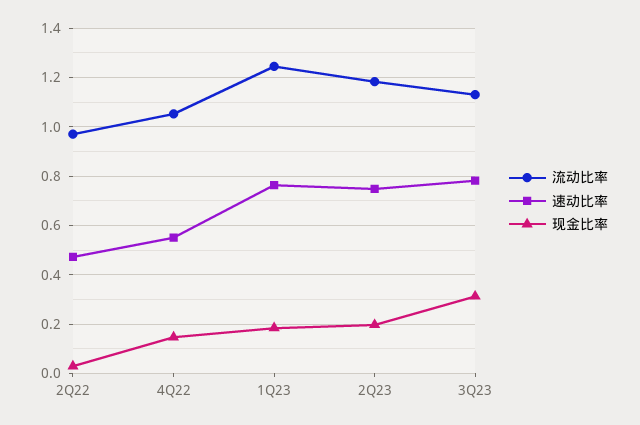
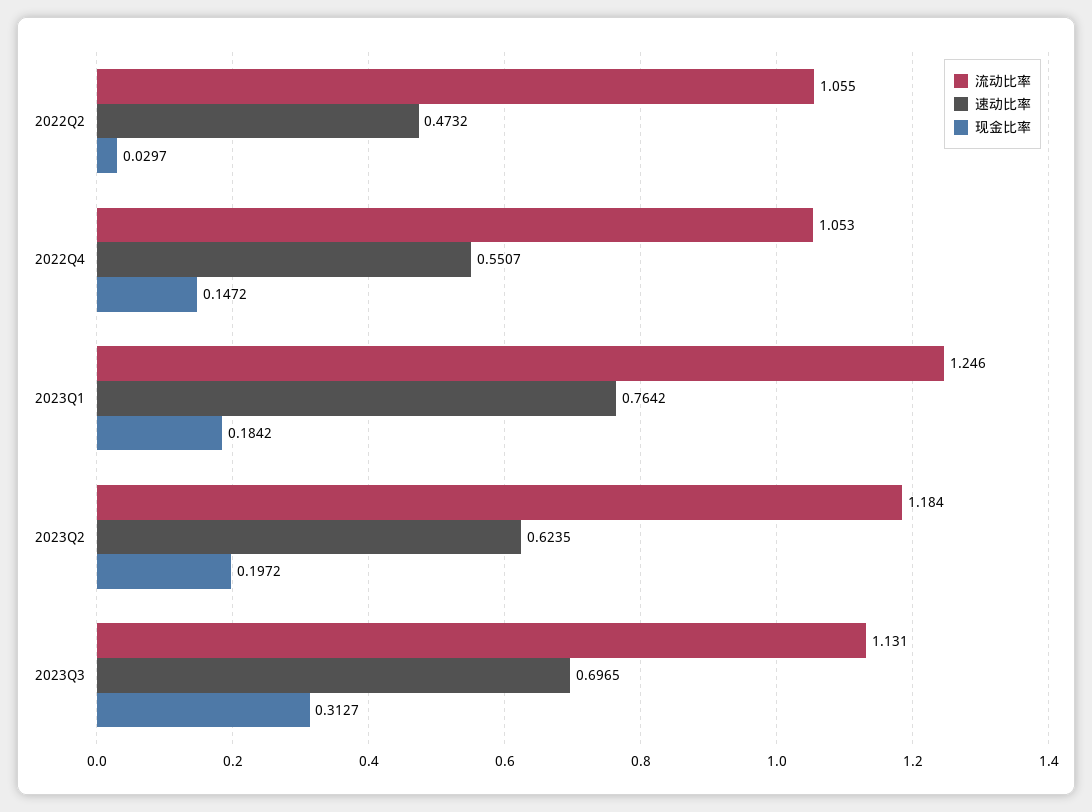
  {
    "流动比率": {
-     "2Q22": 0.975,
+     "2Q22": 1.055,
      "4Q22": 1.053,
      "1Q23": 1.246,
      "2Q23": 1.184,
      "3Q23": 1.131
    },
    "速动比率": {
      "2Q22": 0.4732,
      "4Q22": 0.5507,
      "1Q23": 0.7642,
-     "2Q23": 0.75,
+     "2Q23": 0.6235,
-     "3Q23": 0.775
+     "3Q23": 0.6965
    },
    "现金比率": {
      "2Q22": 0.0297,
      "4Q22": 0.1472,
      "1Q23": 0.1842,
      "2Q23": 0.1972,
      "3Q23": 0.3127
    }
  }

